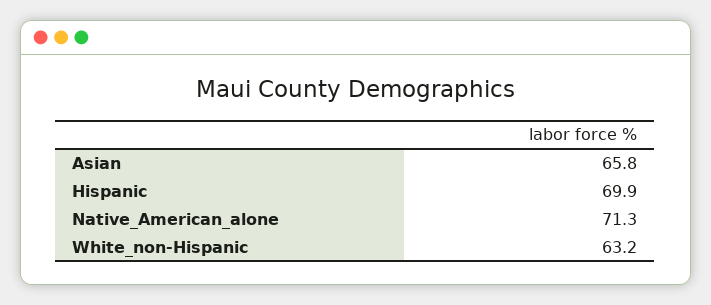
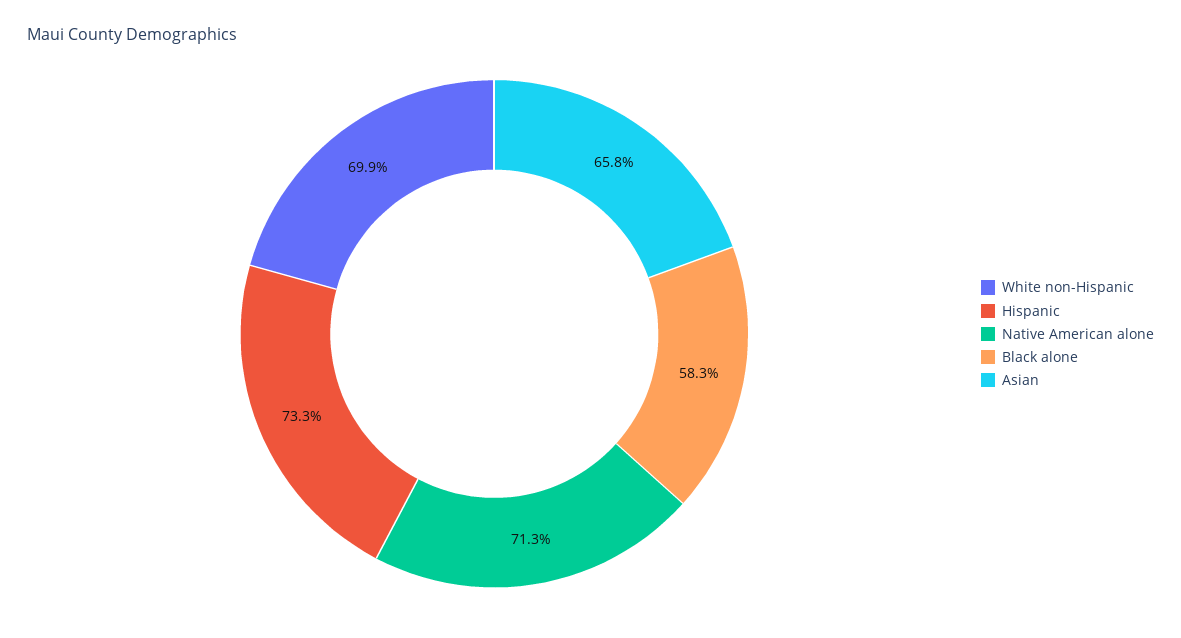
  {
    "Asian": 65.8,
-   "Hispanic": 69.9,
+   "Hispanic": 73.3,
    "Native_American_alone": 71.3,
-   "White_non-Hispanic": 63.2
+   "White_non-Hispanic": 69.9,
+   "Black alone": 58.3
  }

